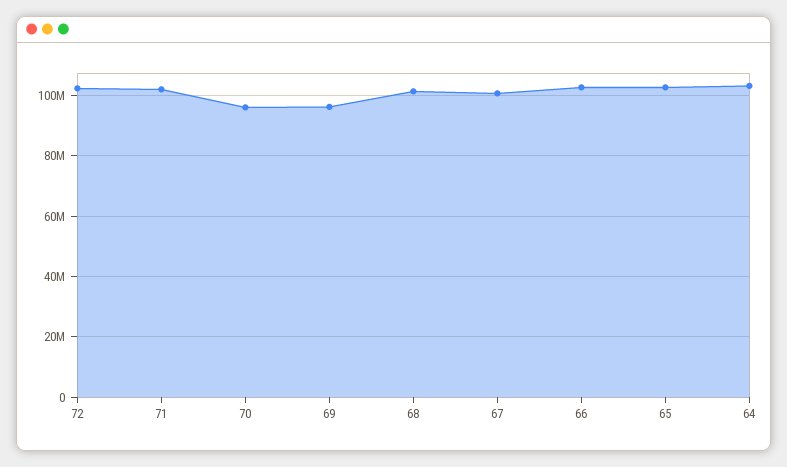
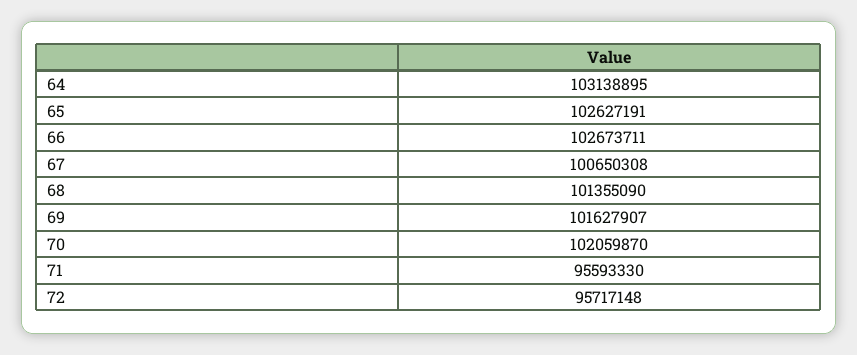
  {
-   "72": 102000000,
+   "72": 95717148,
-   "71": 102000000,
+   "71": 95593330,
-   "70": 96000000,
+   "70": 102059870,
-   "69": 96000000,
+   "69": 101627907,
    "68": 101355090,
    "67": 100650308,
    "66": 102673711,
    "65": 102627191,
    "64": 103138895
  }

